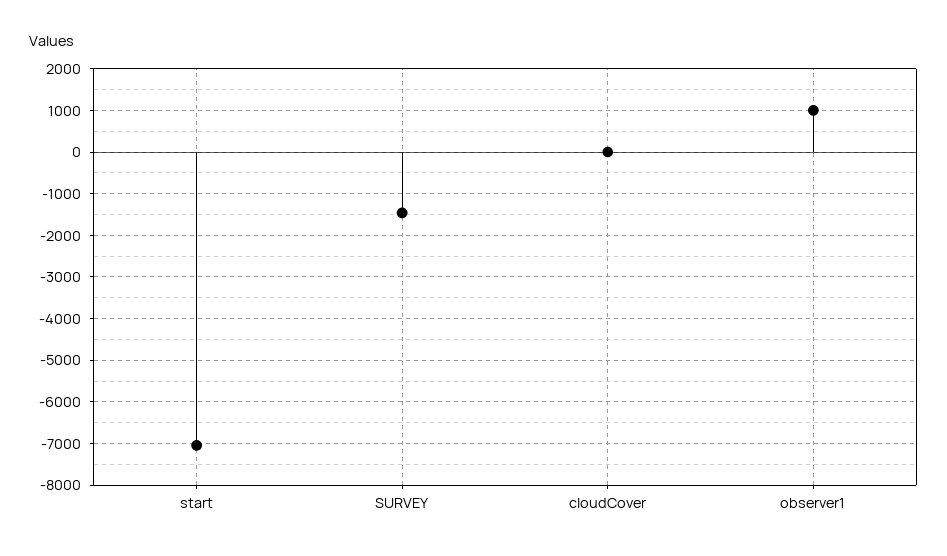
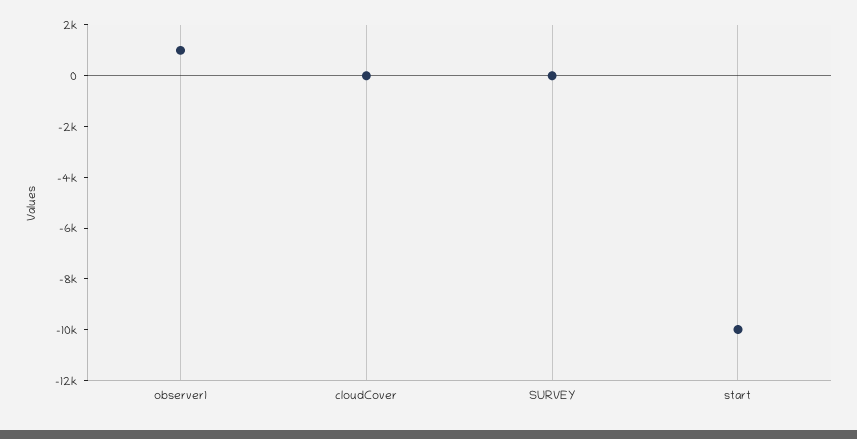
  {
-   "start": -7000,
+   "start": -10000,
-   "SURVEY": -1400,
+   "SURVEY": 0,
    "cloudCover": 0,
    "observer1": 1000
  }

